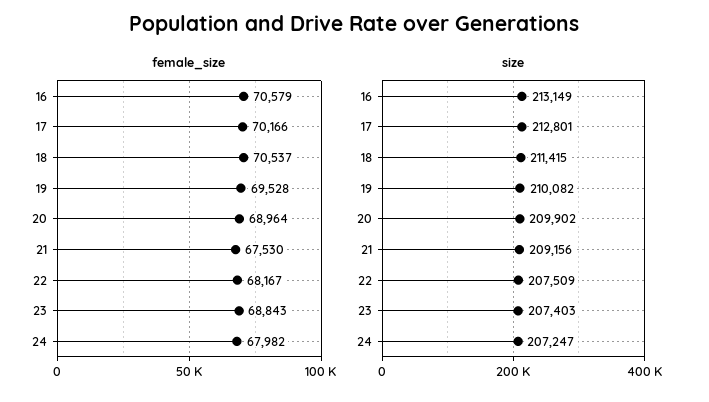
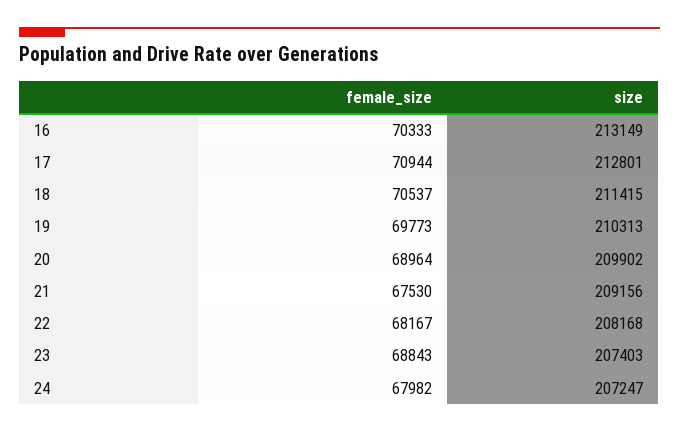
  {
    "female_size": {
-     "16": 70579,
+     "16": 70333,
-     "17": 70166,
+     "17": 70944,
      "18": 70537,
-     "19": 69528,
+     "19": 69773,
      "20": 68964,
      "21": 67530,
      "22": 68167,
      "23": 68843,
      "24": 67982
    },
    "size": {
      "16": 213149,
      "17": 212801,
      "18": 211415,
-     "19": 210082,
+     "19": 210313,
      "20": 209902,
      "21": 209156,
-     "22": 207509,
+     "22": 208168,
      "23": 207403,
      "24": 207247
    }
  }

